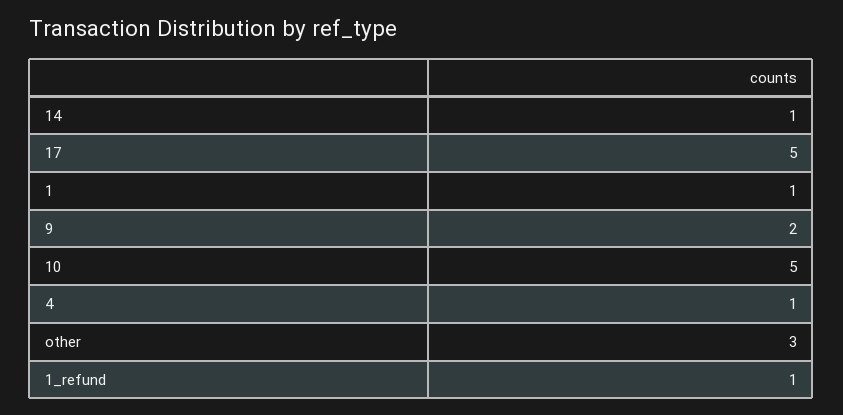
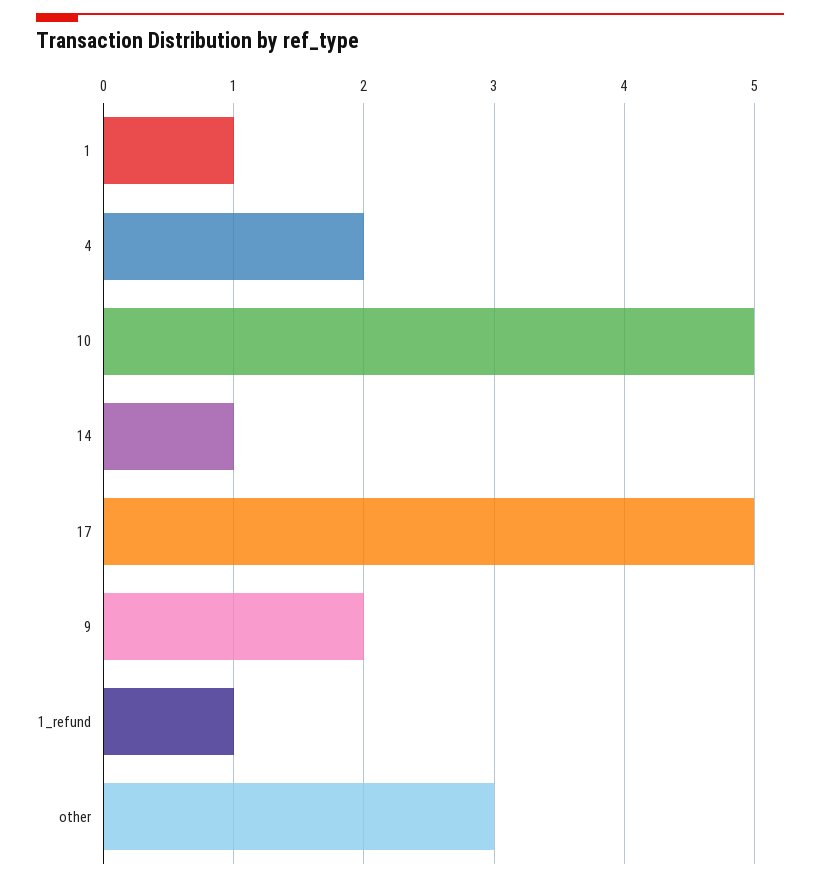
  {
    "14": 1,
    "17": 5,
    "1": 1,
    "9": 2,
    "10": 5,
-   "4": 1,
+   "4": 2,
    "other": 3,
    "1_refund": 1
  }

